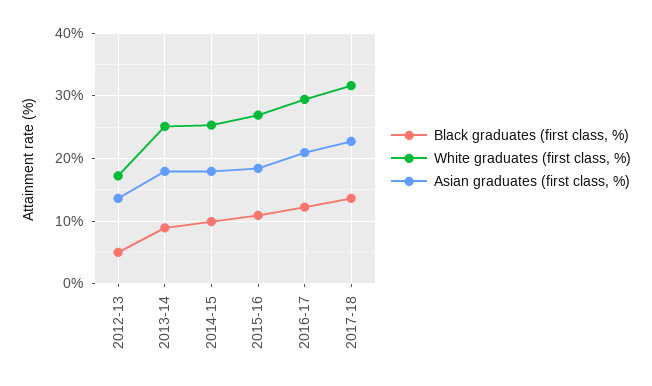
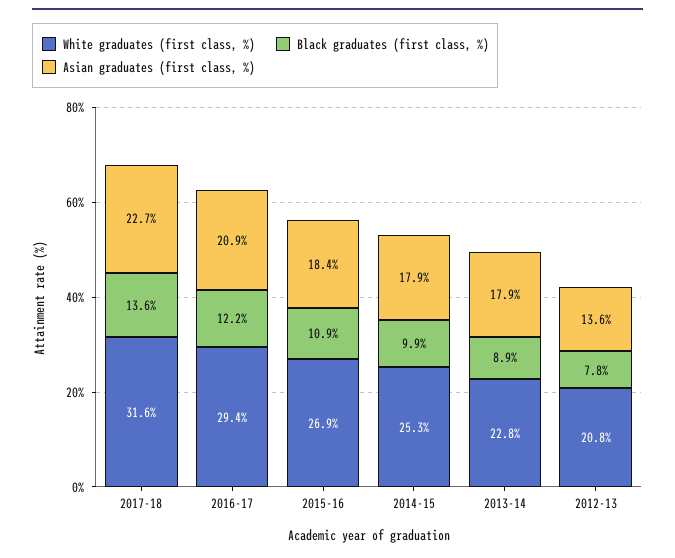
  {
    "Black graduates (first class, %)": {
-     "2012-13": 5,
+     "2012-13": 7.8,
      "2013-14": 8.9,
      "2014-15": 9.9,
      "2015-16": 10.9,
      "2016-17": 12.2,
      "2017-18": 13.6
    },
    "White graduates (first class, %)": {
-     "2012-13": 17,
+     "2012-13": 20.8,
-     "2013-14": 25,
+     "2013-14": 22.8,
      "2014-15": 25.3,
      "2015-16": 26.9,
      "2016-17": 29.4,
      "2017-18": 31.6
    },
    "Asian graduates (first class, %)": {
      "2012-13": 13.6,
      "2013-14": 17.9,
      "2014-15": 17.9,
      "2015-16": 18.4,
      "2016-17": 20.9,
      "2017-18": 22.7
    }
  }

